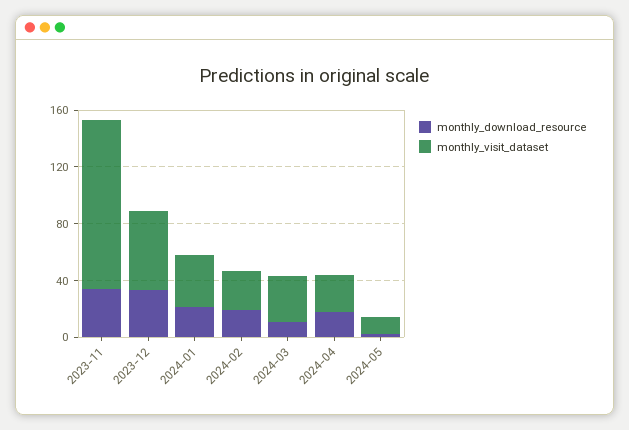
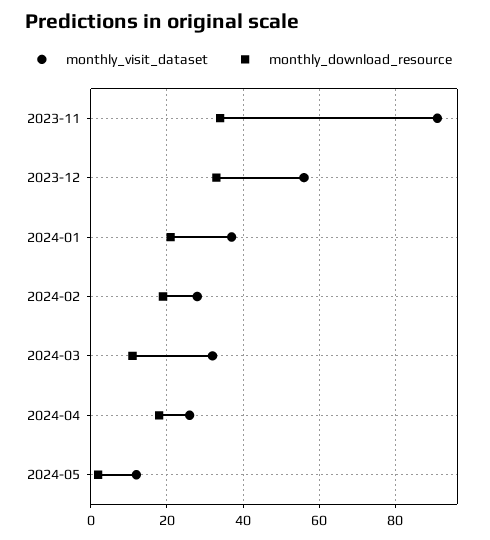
  {
    "monthly_download_resource": {
      "2023-11": 35,
      "2023-12": 35,
      "2024-01": 20,
      "2024-02": 20,
      "2024-03": 10,
      "2024-04": 20,
      "2024-05": 0
    },
    "monthly_visit_dataset": {
-     "2023-11": 120,
+     "2023-11": 90,
      "2023-12": 55,
      "2024-01": 35,
      "2024-02": 30,
      "2024-03": 30,
      "2024-04": 25,
      "2024-05": 10
    }
  }

